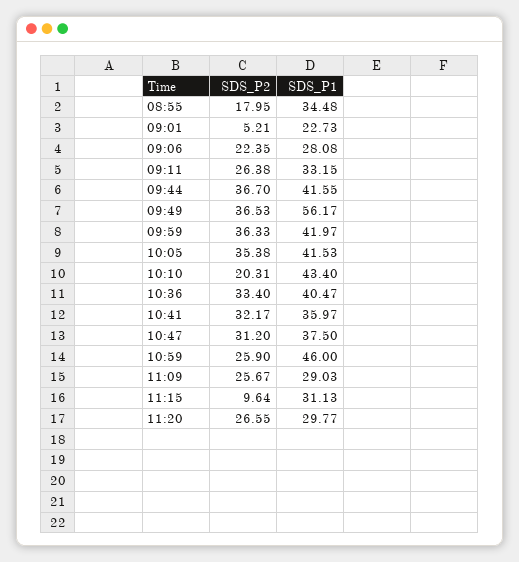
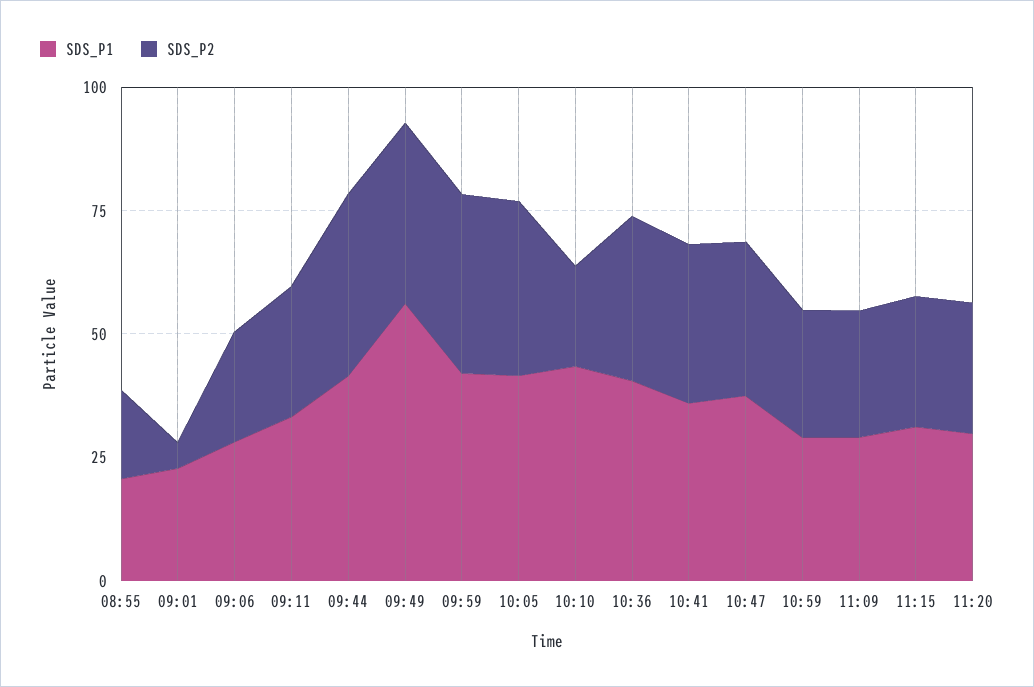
  {
    "SDS_P2": {
      "08:55": 17.95,
      "09:01": 5.21,
      "09:06": 22.35,
      "09:11": 26.38,
      "09:44": 36.7,
      "09:49": 36.53,
      "09:59": 36.33,
      "10:05": 35.38,
      "10:10": 20.31,
      "10:36": 33.4,
      "10:41": 32.17,
      "10:47": 31.2,
      "10:59": 25.9,
      "11:09": 25.67,
-     "11:15": 9.64,
+     "11:15": 25,
      "11:20": 26.55
    },
    "SDS_P1": {
-     "08:55": 34.48,
+     "08:55": 20,
      "09:01": 22.73,
      "09:06": 28.08,
      "09:11": 33.15,
      "09:44": 41.55,
      "09:49": 56.17,
      "09:59": 41.97,
      "10:05": 41.53,
      "10:10": 43.4,
      "10:36": 40.47,
      "10:41": 35.97,
      "10:47": 37.5,
-     "10:59": 46,
+     "10:59": 30,
      "11:09": 29.03,
      "11:15": 31.13,
      "11:20": 29.77
    }
  }

